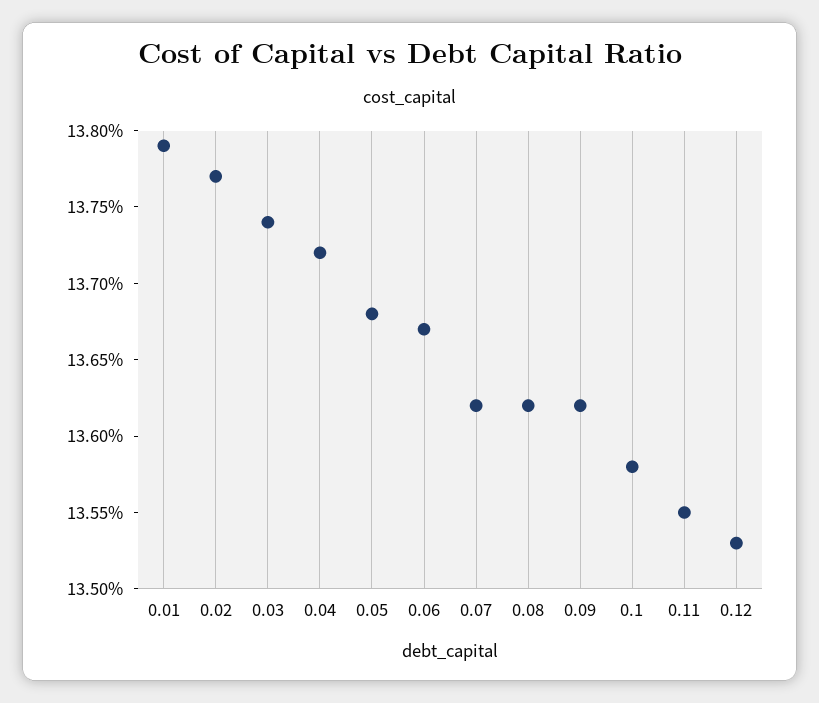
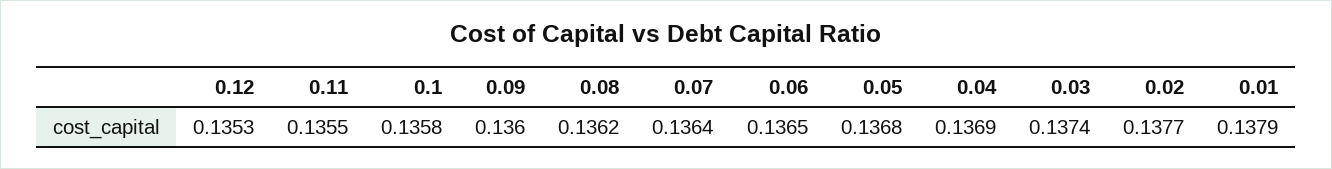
  {
    "0.01": 0.1379,
    "0.02": 0.1377,
    "0.03": 0.1374,
-   "0.04": 0.1372,
+   "0.04": 0.1369,
    "0.05": 0.1368,
-   "0.06": 0.1367,
+   "0.06": 0.1365,
-   "0.07": 0.1362,
+   "0.07": 0.1364,
    "0.08": 0.1362,
-   "0.09": 0.1362,
+   "0.09": 0.136,
    "0.1": 0.1358,
    "0.11": 0.1355,
    "0.12": 0.1353
  }

